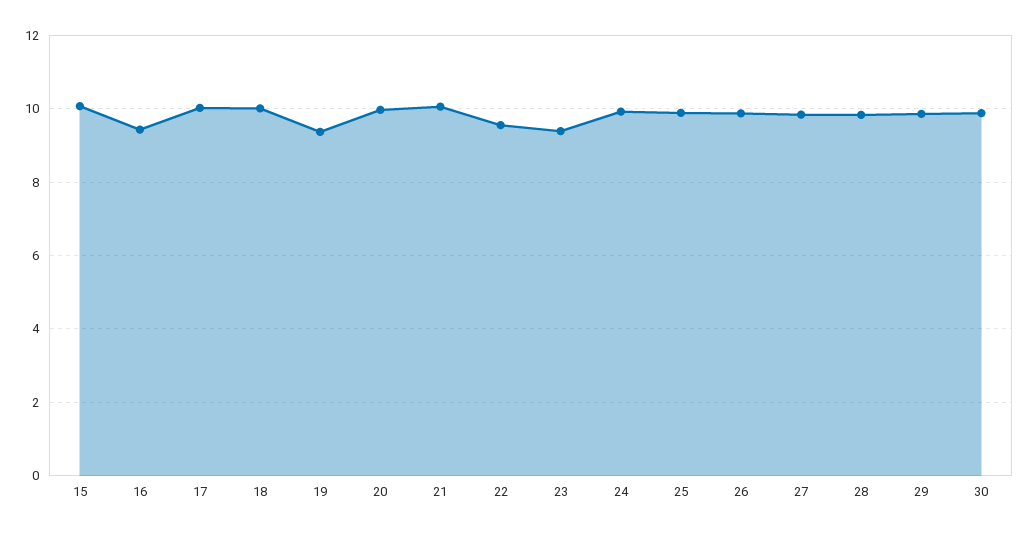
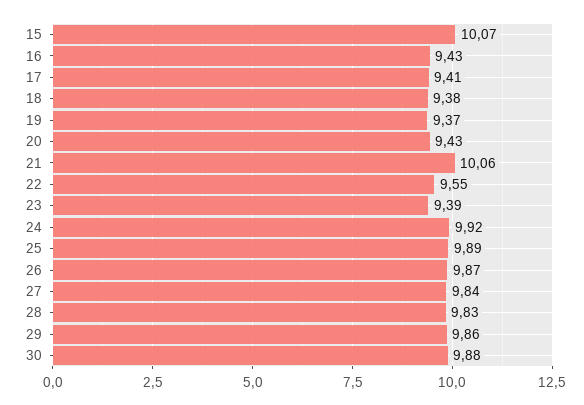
  {
    "15": 10.07,
    "16": 9.43,
-   "17": 10,
+   "17": 9.41,
-   "18": 10,
+   "18": 9.38,
    "19": 9.37,
-   "20": 10,
+   "20": 9.43,
    "21": 10.06,
    "22": 9.55,
    "23": 9.39,
    "24": 9.92,
    "25": 9.89,
    "26": 9.87,
    "27": 9.84,
    "28": 9.83,
    "29": 9.86,
    "30": 9.88
  }

